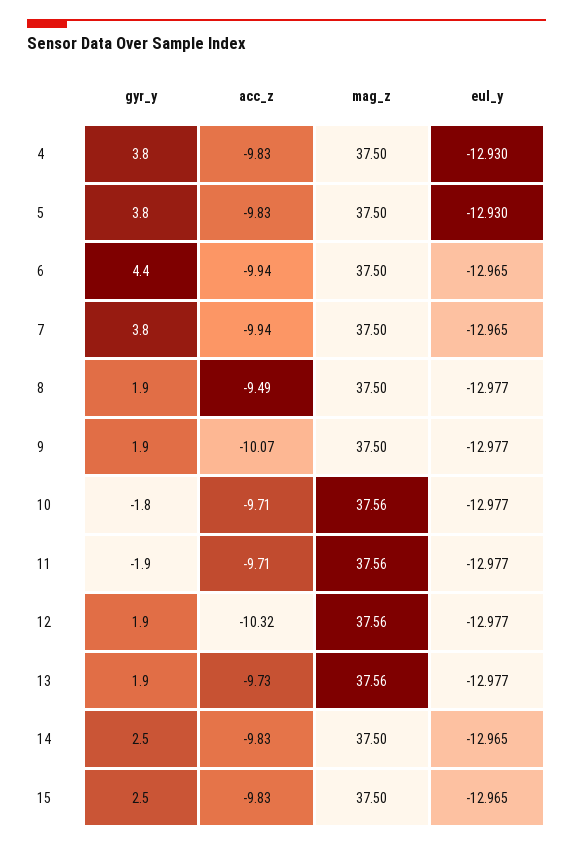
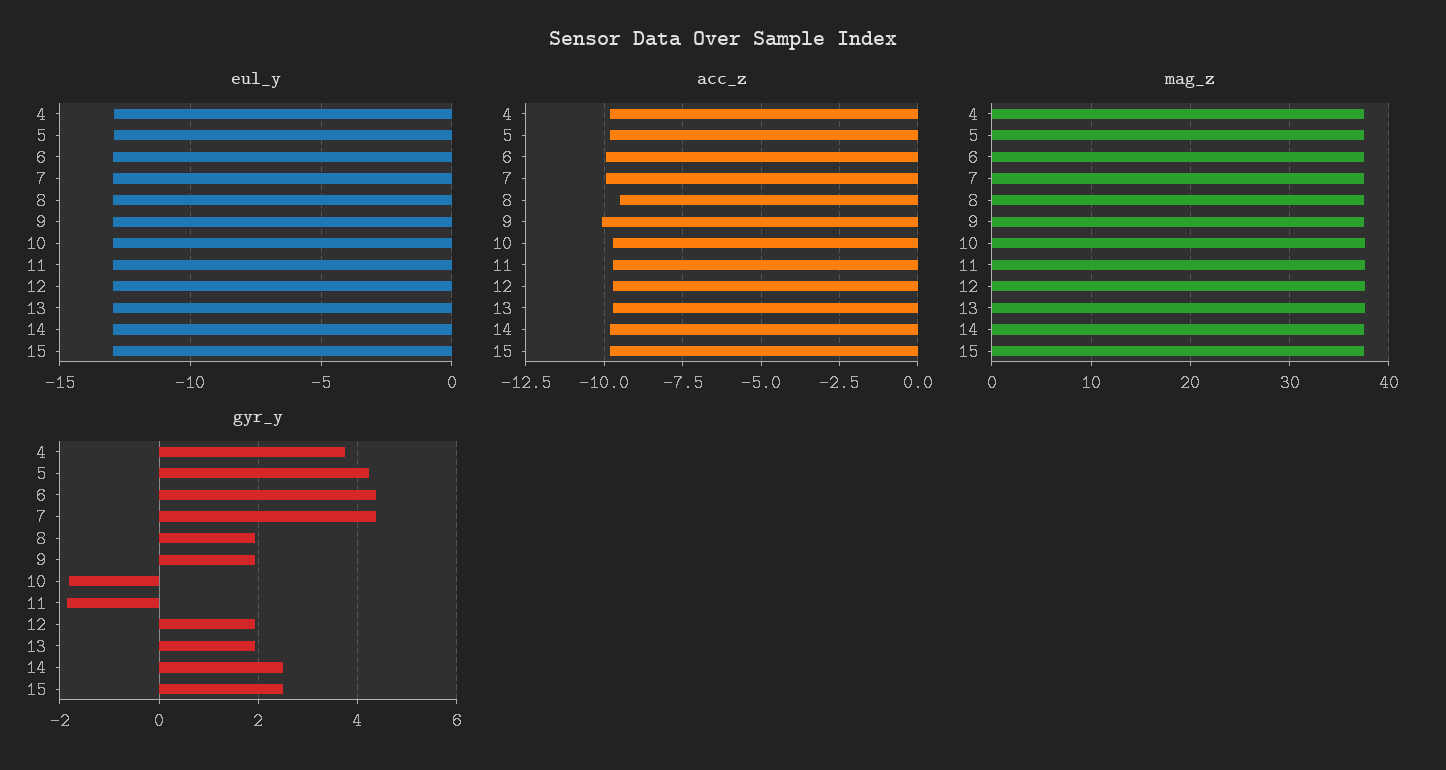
  {
    "gyr_y": {
      "4": 3.8,
-     "5": 3.8,
+     "5": 4.2,
      "6": 4.4,
-     "7": 3.8,
+     "7": 4.4,
      "8": 1.9,
      "9": 1.9,
      "10": -1.8,
      "11": -1.9,
      "12": 1.9,
      "13": 1.9,
      "14": 2.5,
      "15": 2.5
    },
    "acc_z": {
      "4": -9.83,
      "5": -9.83,
      "6": -9.94,
      "7": -9.94,
      "8": -9.49,
      "9": -10.07,
      "10": -9.71,
      "11": -9.71,
-     "12": -10.32,
+     "12": -9.75,
      "13": -9.73,
      "14": -9.83,
      "15": -9.83
    },
    "mag_z": {
      "4": 37.5,
      "5": 37.5,
      "6": 37.5,
      "7": 37.5,
      "8": 37.5,
      "9": 37.5,
      "10": 37.56,
      "11": 37.56,
      "12": 37.56,
      "13": 37.56,
      "14": 37.5,
      "15": 37.5
    },
    "eul_y": {
      "4": -12.93,
      "5": -12.93,
      "6": -12.965,
      "7": -12.965,
      "8": -12.977,
      "9": -12.977,
      "10": -12.977,
      "11": -12.977,
      "12": -12.977,
      "13": -12.977,
      "14": -12.965,
      "15": -12.965
    }
  }

